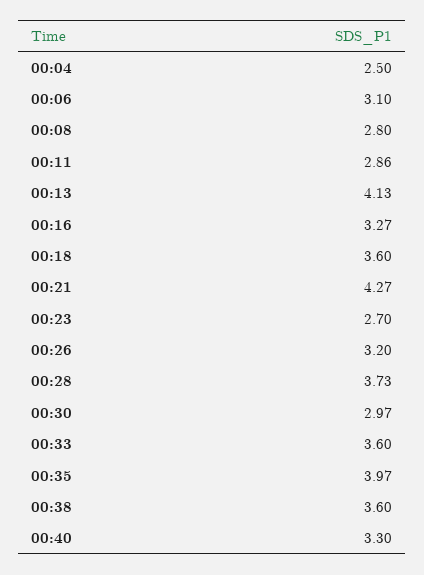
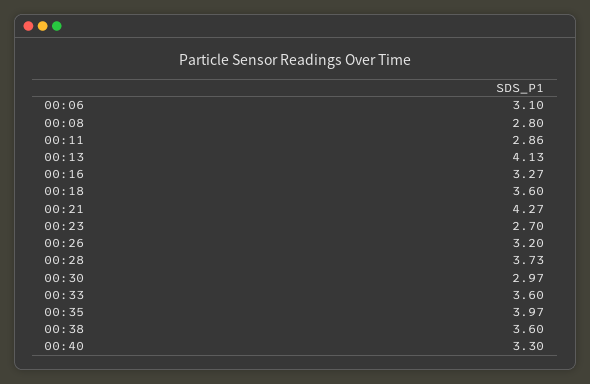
  {
-   "00:04": 2.5,
    "00:06": 3.1,
    "00:08": 2.8,
    "00:11": 2.86,
    "00:13": 4.13,
    "00:16": 3.27,
    "00:18": 3.6,
    "00:21": 4.27,
    "00:23": 2.7,
    "00:26": 3.2,
    "00:28": 3.73,
    "00:30": 2.97,
    "00:33": 3.6,
    "00:35": 3.97,
    "00:38": 3.6,
    "00:40": 3.3
  }

